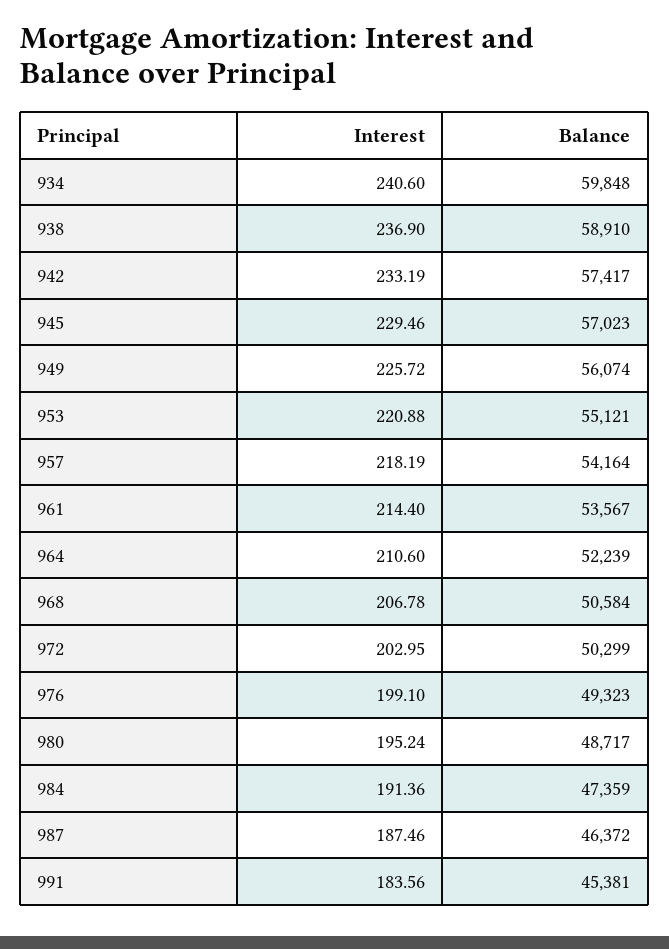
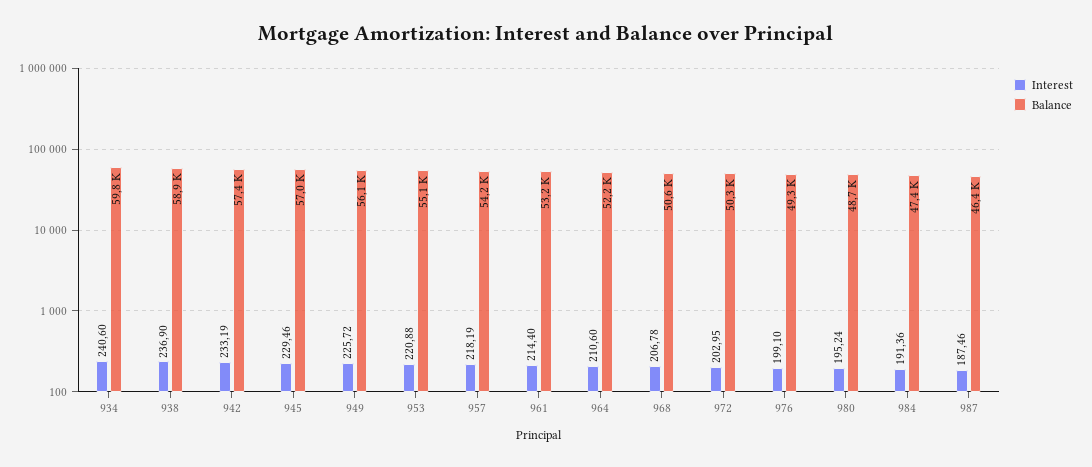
  {
    "Interest": {
      "934": 240.6,
      "938": 236.9,
      "942": 233.19,
      "945": 229.46,
      "949": 225.72,
      "953": 220.88,
      "957": 218.19,
      "961": 214.4,
      "964": 210.6,
      "968": 206.78,
      "972": 202.95,
      "976": 199.1,
      "980": 195.24,
      "984": 191.36,
-     "987": 187.46,
+     "987": 187.46
-     "991": 183.56
    },
    "Balance": {
      "934": 59848,
      "938": 58910,
      "942": 57417,
      "945": 57023,
      "949": 56074,
      "953": 55121,
      "957": 54164,
-     "961": 53567,
+     "961": 53200,
      "964": 52239,
      "968": 50584,
      "972": 50299,
      "976": 49323,
      "980": 48717,
      "984": 47359,
-     "987": 46372,
+     "987": 46372
-     "991": 45381
    }
  }

